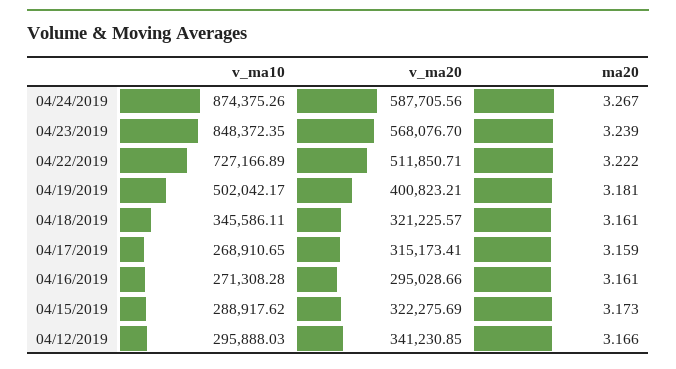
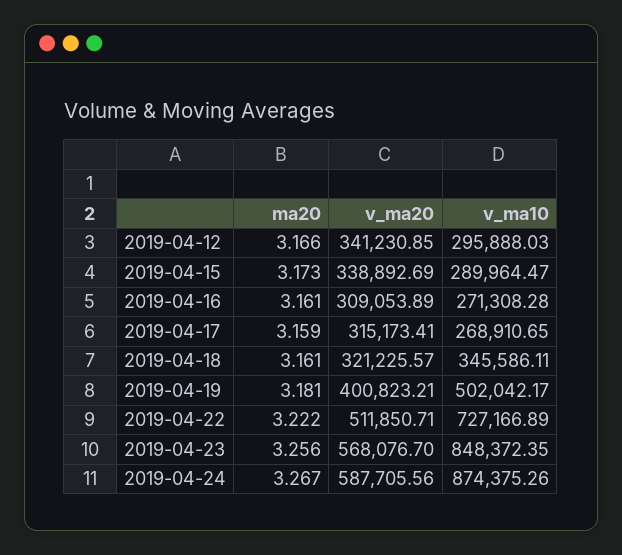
  {
    "v_ma10": {
      "04/24/2019": 874375.26,
      "04/23/2019": 848372.35,
      "04/22/2019": 727166.89,
      "04/19/2019": 502042.17,
      "04/18/2019": 345586.11,
      "04/17/2019": 268910.65,
      "04/16/2019": 271308.28,
-     "04/15/2019": 288917.62,
+     "04/15/2019": 289964.47,
      "04/12/2019": 295888.03
    },
    "v_ma20": {
      "04/24/2019": 587705.56,
      "04/23/2019": 568076.7,
      "04/22/2019": 511850.71,
      "04/19/2019": 400823.21,
      "04/18/2019": 321225.57,
      "04/17/2019": 315173.41,
-     "04/16/2019": 295028.66,
+     "04/16/2019": 309053.89,
-     "04/15/2019": 322275.69,
+     "04/15/2019": 338892.69,
      "04/12/2019": 341230.85
    },
    "ma20": {
      "04/24/2019": 3.267,
-     "04/23/2019": 3.239,
+     "04/23/2019": 3.256,
      "04/22/2019": 3.222,
      "04/19/2019": 3.181,
      "04/18/2019": 3.161,
      "04/17/2019": 3.159,
      "04/16/2019": 3.161,
      "04/15/2019": 3.173,
      "04/12/2019": 3.166
    }
  }

